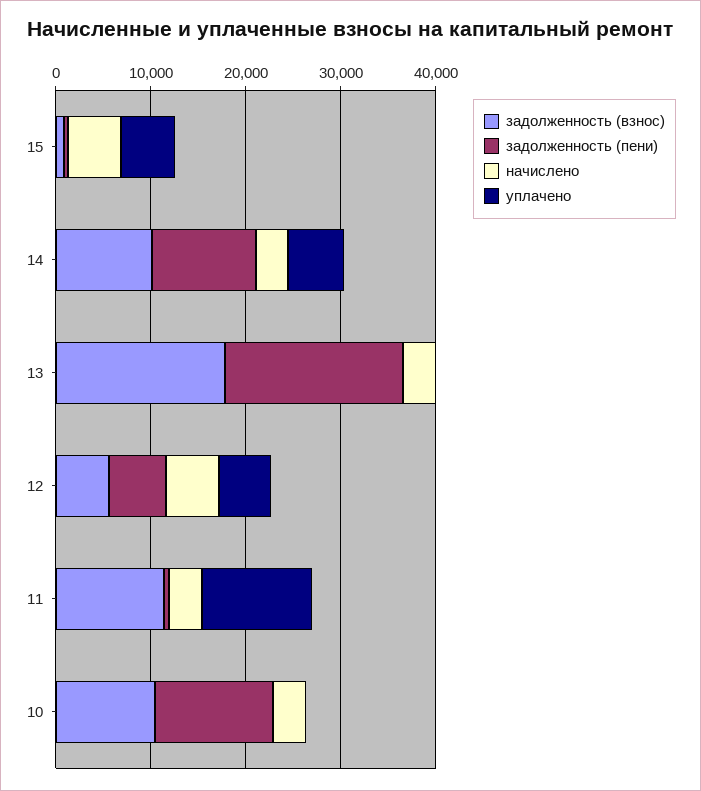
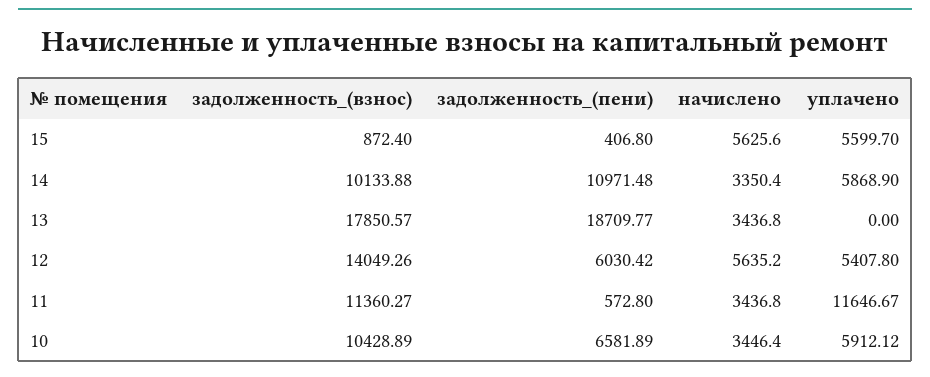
  {
    "задолженность (взнос)": {
      "15": 872.4,
      "14": 10133.88,
      "13": 17850.57,
-     "12": 6000,
+     "12": 14049.26,
      "11": 11360.27,
      "10": 10428.89
    },
    "задолженность (пени)": {
      "15": 406.8,
      "14": 10971.48,
      "13": 18709.77,
      "12": 6030.42,
      "11": 572.8,
-     "10": 12000
+     "10": 6581.89
    },
    "начислено": {
      "15": 5625.6,
      "14": 3350.4,
      "13": 3436.8,
      "12": 5635.2,
      "11": 3436.8,
      "10": 3446.4
    },
    "уплачено": {
      "15": 5599.7,
      "14": 5868.9,
      "13": 0,
      "12": 5407.8,
      "11": 11646.67,
-     "10": 0
+     "10": 5912.12
    }
  }

